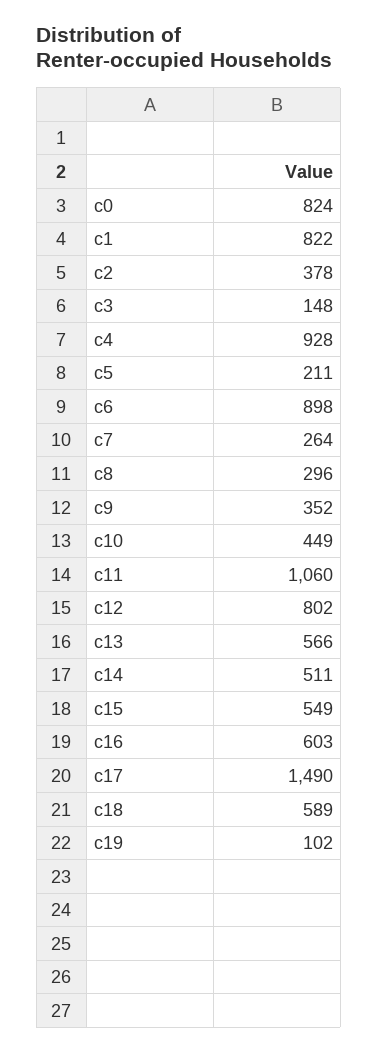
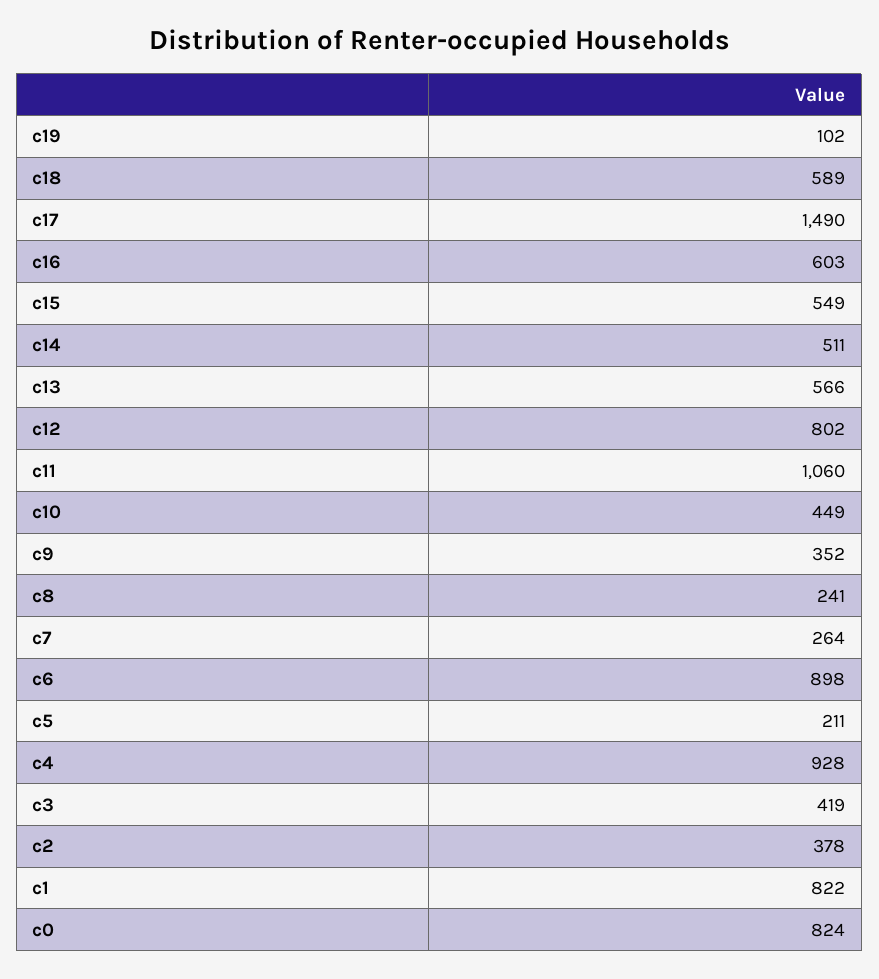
  {
    "c0": 824,
    "c1": 822,
    "c2": 378,
-   "c3": 148,
+   "c3": 419,
    "c4": 928,
    "c5": 211,
    "c6": 898,
    "c7": 264,
-   "c8": 296,
+   "c8": 241,
    "c9": 352,
    "c10": 449,
    "c11": 1060,
    "c12": 802,
    "c13": 566,
    "c14": 511,
    "c15": 549,
    "c16": 603,
    "c17": 1490,
    "c18": 589,
    "c19": 102
  }

